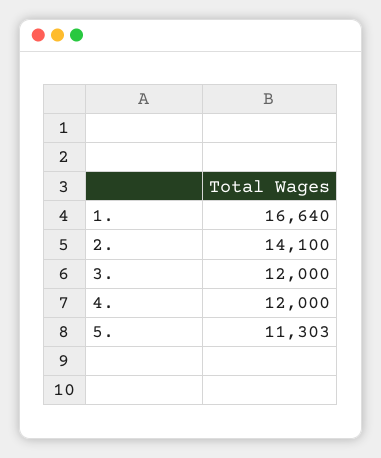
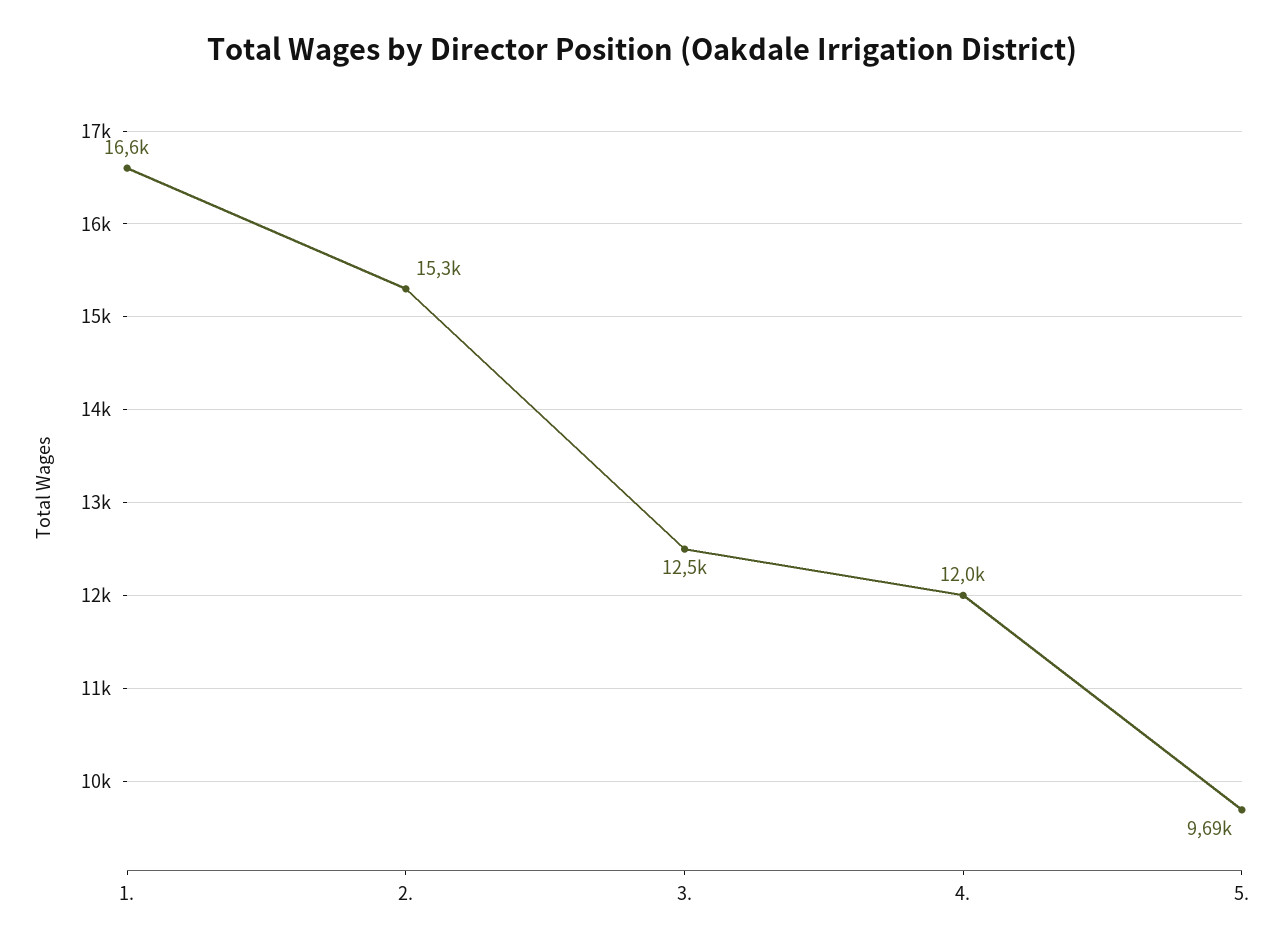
  {
    "1.": 16640,
-   "2.": 14100,
+   "2.": 15300,
-   "3.": 12000,
+   "3.": 12500,
    "4.": 12000,
-   "5.": 11303
+   "5.": 9690
  }

